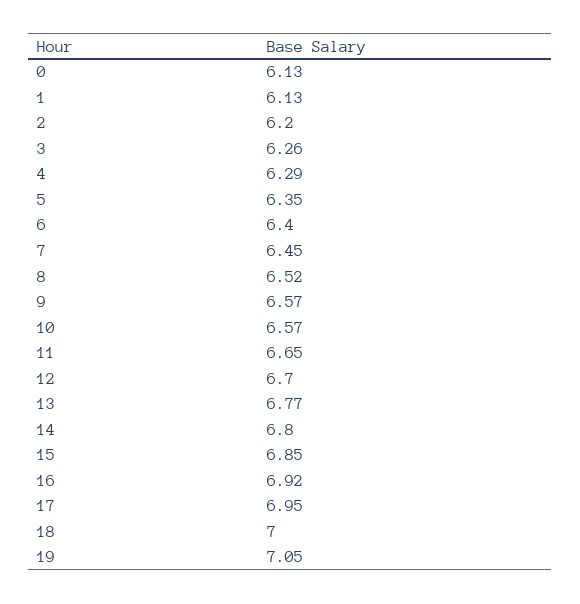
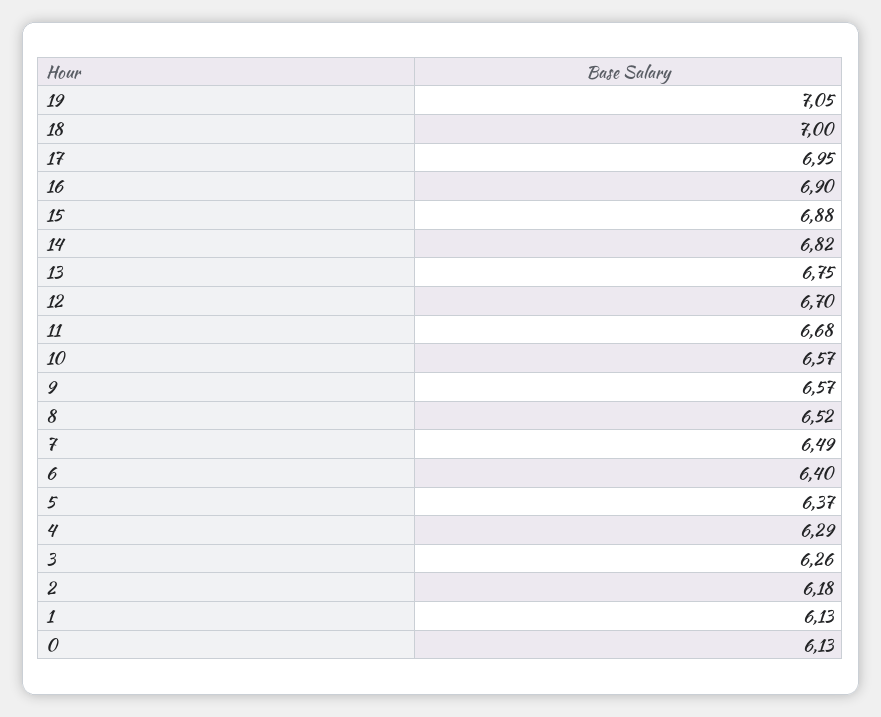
  {
    "0": 6.13,
    "1": 6.13,
-   "2": 6.2,
+   "2": 6.18,
    "3": 6.26,
    "4": 6.29,
-   "5": 6.35,
+   "5": 6.37,
    "6": 6.4,
-   "7": 6.45,
+   "7": 6.49,
    "8": 6.52,
    "9": 6.57,
    "10": 6.57,
-   "11": 6.65,
+   "11": 6.68,
    "12": 6.7,
-   "13": 6.77,
+   "13": 6.75,
-   "14": 6.8,
+   "14": 6.82,
-   "15": 6.85,
+   "15": 6.88,
-   "16": 6.92,
+   "16": 6.9,
    "17": 6.95,
    "18": 7,
    "19": 7.05
  }

